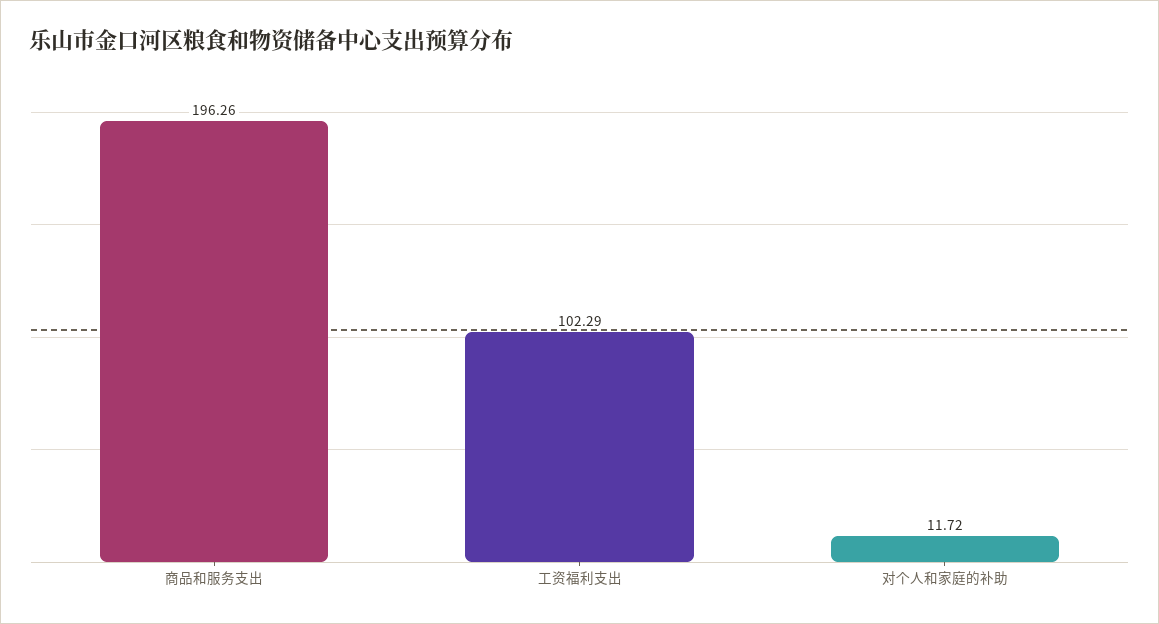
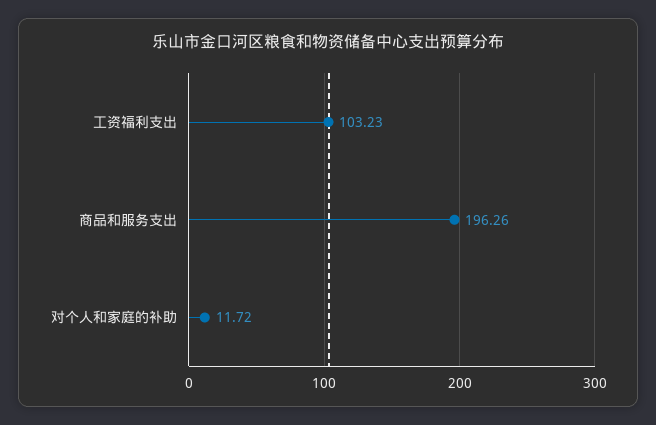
  {
    "商品和服务支出": 196.26,
-   "工资福利支出": 102.29,
+   "工资福利支出": 103.23,
    "对个人和家庭的补助": 11.72
  }

